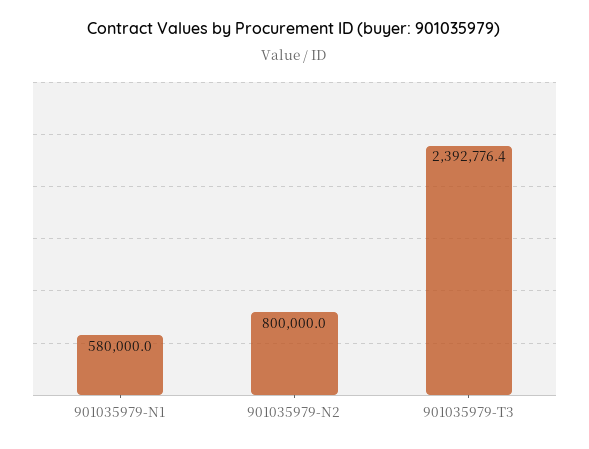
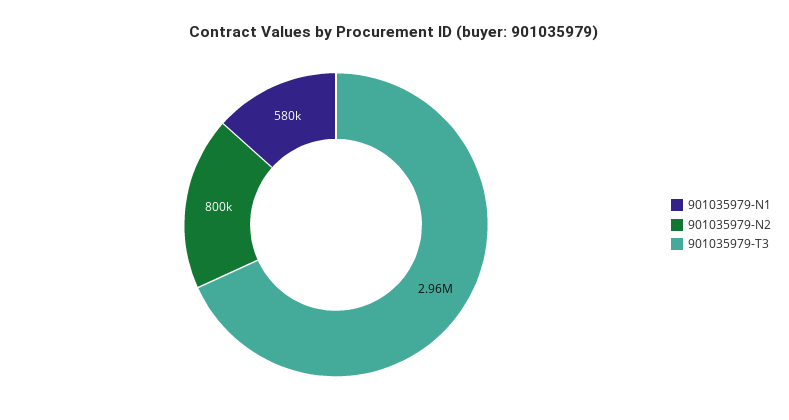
  {
    "901035979-N1": 580000,
    "901035979-N2": 800000,
-   "901035979-T3": 2392776.4
+   "901035979-T3": 2960000
  }

